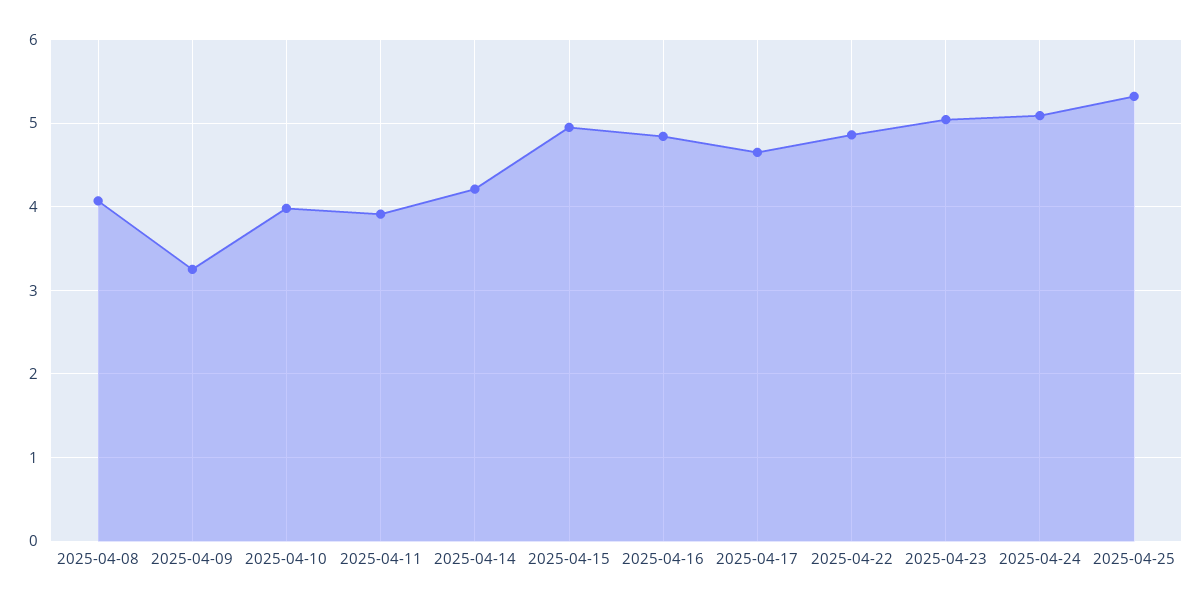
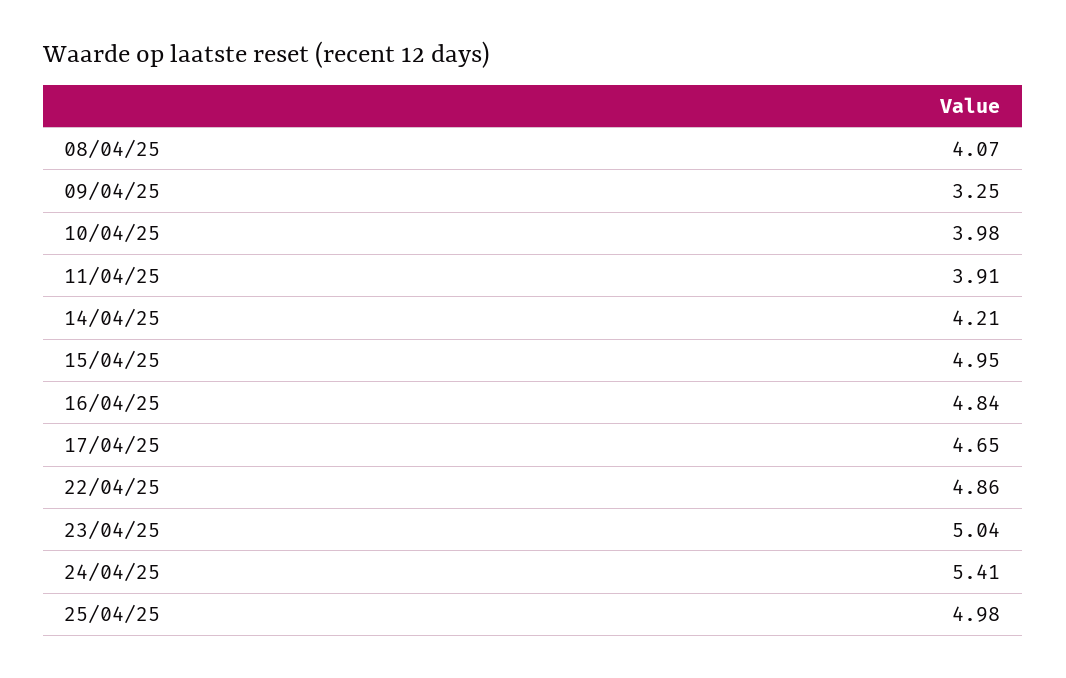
  {
    "2025-04-08": 4.07,
    "2025-04-09": 3.25,
    "2025-04-10": 3.98,
    "2025-04-11": 3.91,
    "2025-04-14": 4.21,
    "2025-04-15": 4.95,
    "2025-04-16": 4.84,
    "2025-04-17": 4.65,
    "2025-04-22": 4.86,
    "2025-04-23": 5.04,
-   "2025-04-24": 5.1,
+   "2025-04-24": 5.41,
-   "2025-04-25": 5.3
+   "2025-04-25": 4.98
  }

